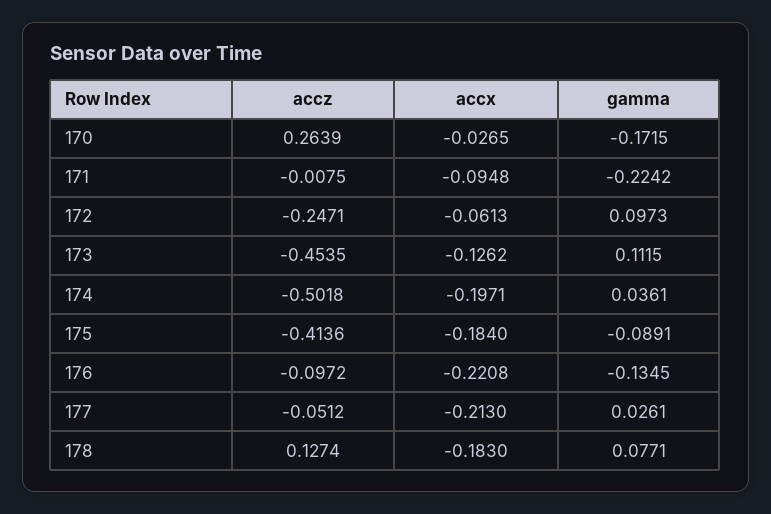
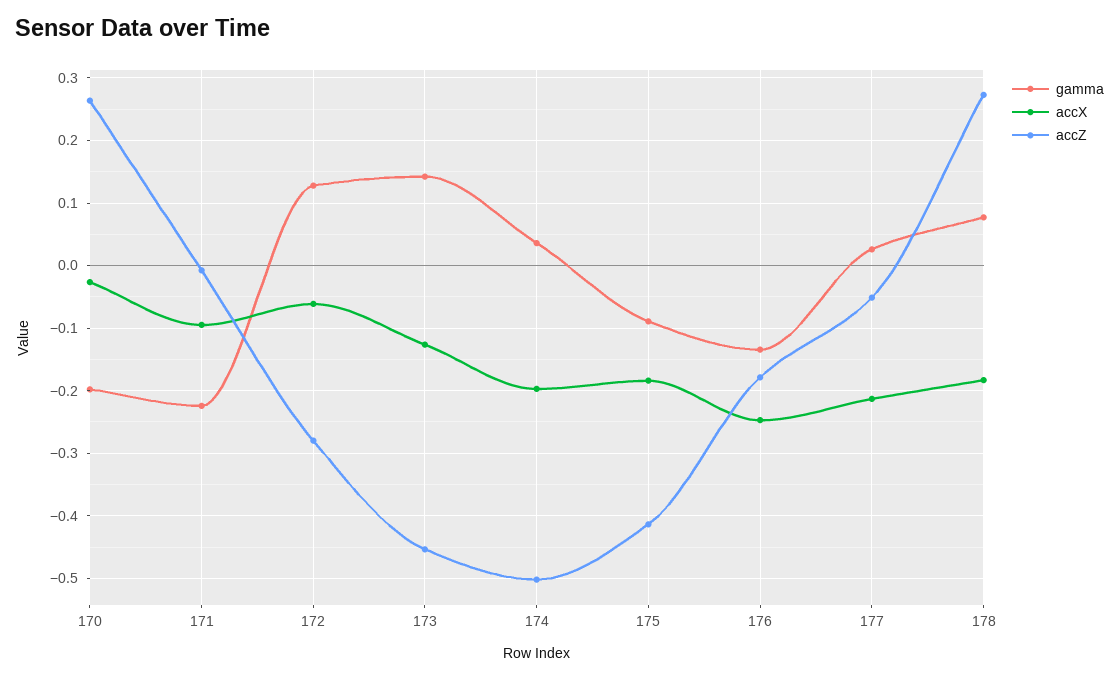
  {
    "accz": {
      "170": 0.2639,
      "171": -0.0075,
-     "172": -0.2471,
+     "172": -0.28,
      "173": -0.4535,
      "174": -0.5018,
      "175": -0.4136,
-     "176": -0.0972,
+     "176": -0.18,
      "177": -0.0512,
-     "178": 0.1274
+     "178": 0.27
    },
    "accx": {
      "170": -0.0265,
      "171": -0.0948,
      "172": -0.0613,
      "173": -0.1262,
      "174": -0.1971,
      "175": -0.184,
-     "176": -0.2208,
+     "176": -0.25,
      "177": -0.213,
      "178": -0.183
    },
    "gamma": {
-     "170": -0.1715,
+     "170": -0.2,
      "171": -0.2242,
-     "172": 0.0973,
+     "172": 0.13,
-     "173": 0.1115,
+     "173": 0.14,
      "174": 0.0361,
      "175": -0.0891,
      "176": -0.1345,
      "177": 0.0261,
      "178": 0.0771
    }
  }

